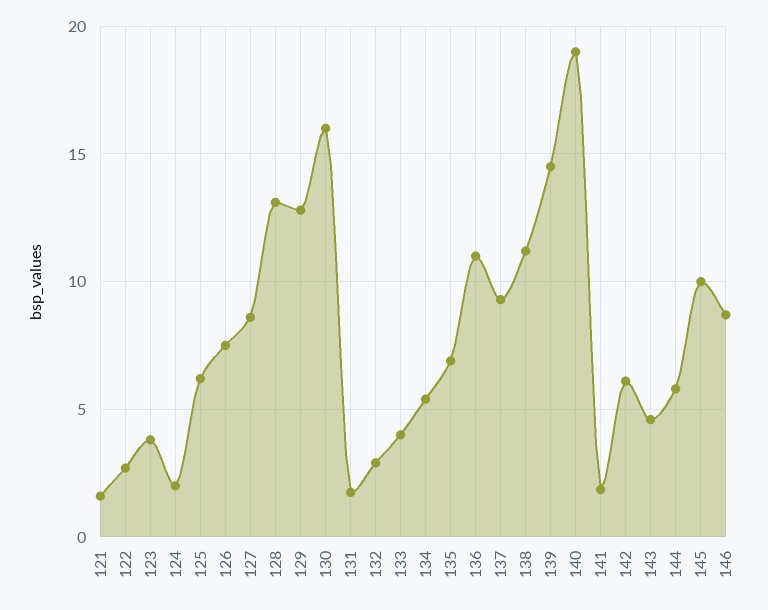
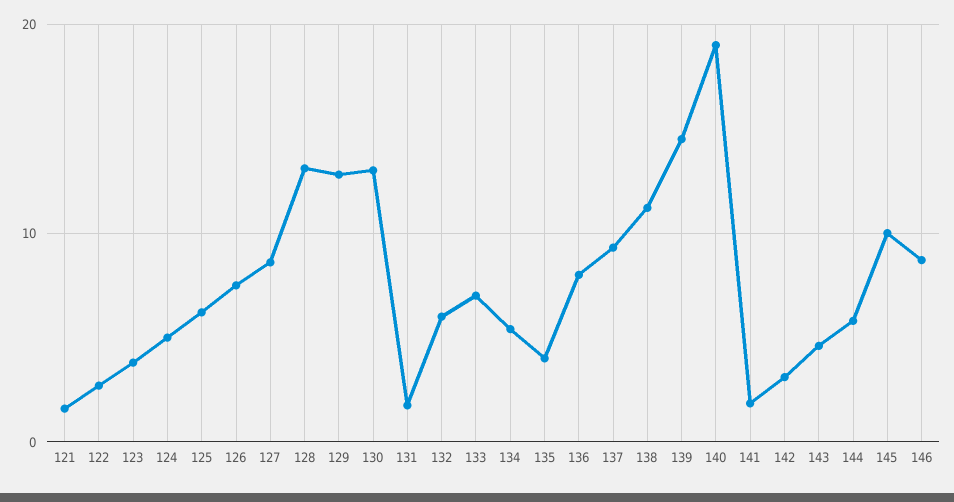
  {
    "121": 1.5,
    "122": 2.5,
    "123": 4,
-   "124": 2,
+   "124": 5,
    "125": 6,
    "126": 7.5,
    "127": 8.5,
    "128": 13,
    "129": 13,
-   "130": 16,
+   "130": 13,
    "131": 2,
-   "132": 3,
+   "132": 6,
-   "133": 4,
+   "133": 7,
    "134": 5.5,
-   "135": 7,
+   "135": 4,
-   "136": 11,
+   "136": 8,
    "137": 9.5,
    "138": 11,
    "139": 14.5,
    "140": 19,
    "141": 2,
-   "142": 6,
+   "142": 3,
    "143": 4.5,
    "144": 6,
    "145": 10,
    "146": 8.5
  }

